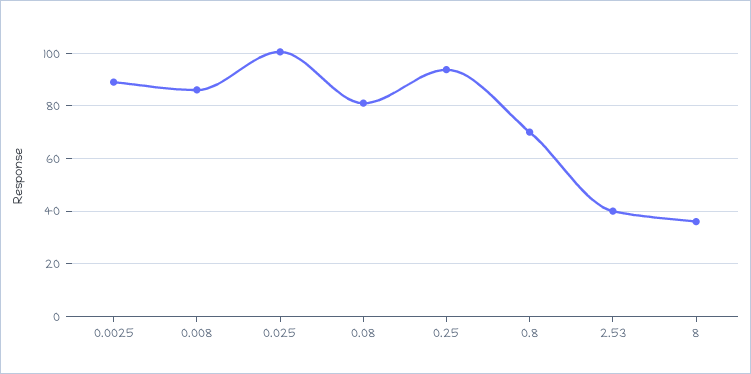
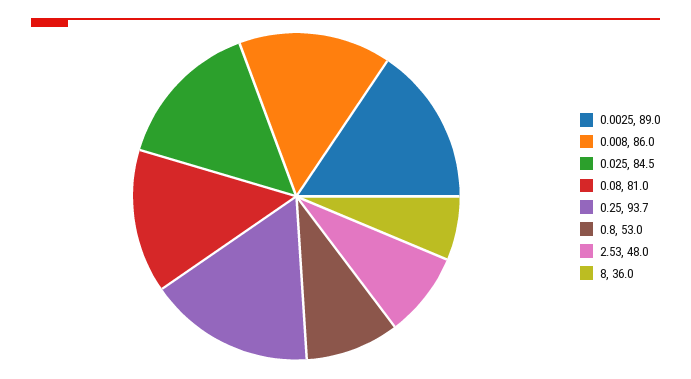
  {
    "0.0025": 89,
    "0.008": 86,
-   "0.025": 100,
+   "0.025": 84.5,
    "0.08": 81,
    "0.25": 93.7,
-   "0.8": 70,
+   "0.8": 53,
-   "2.53": 40,
+   "2.53": 48,
    "8": 36
  }

